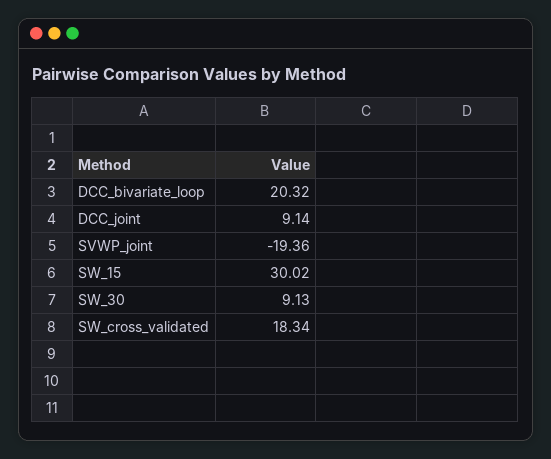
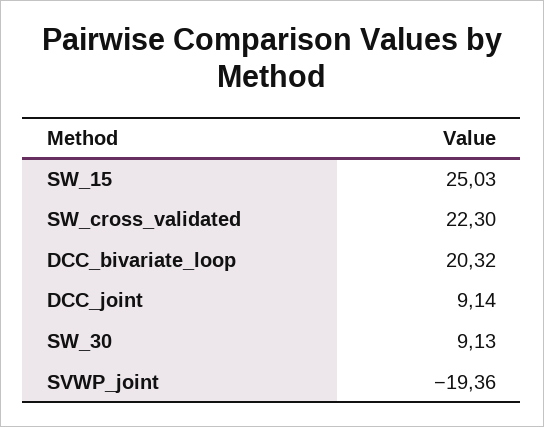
  {
    "DCC_bivariate_loop": 20.32,
    "DCC_joint": 9.14,
    "SVWP_joint": -19.36,
-   "SW_15": 30.02,
+   "SW_15": 25.03,
    "SW_30": 9.13,
-   "SW_cross_validated": 18.34
+   "SW_cross_validated": 22.3
  }

